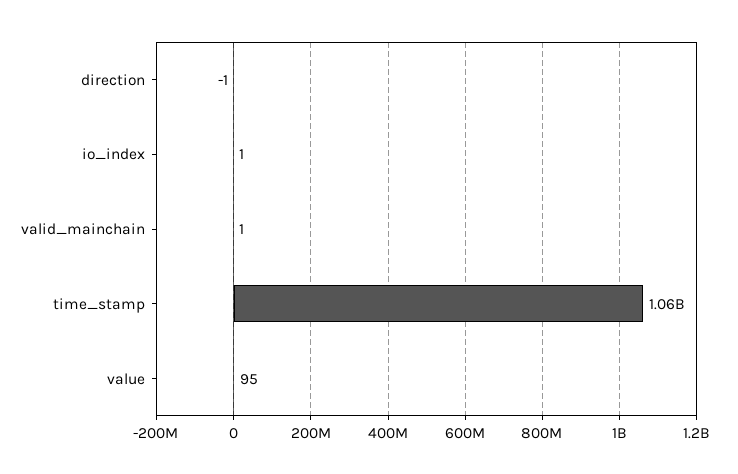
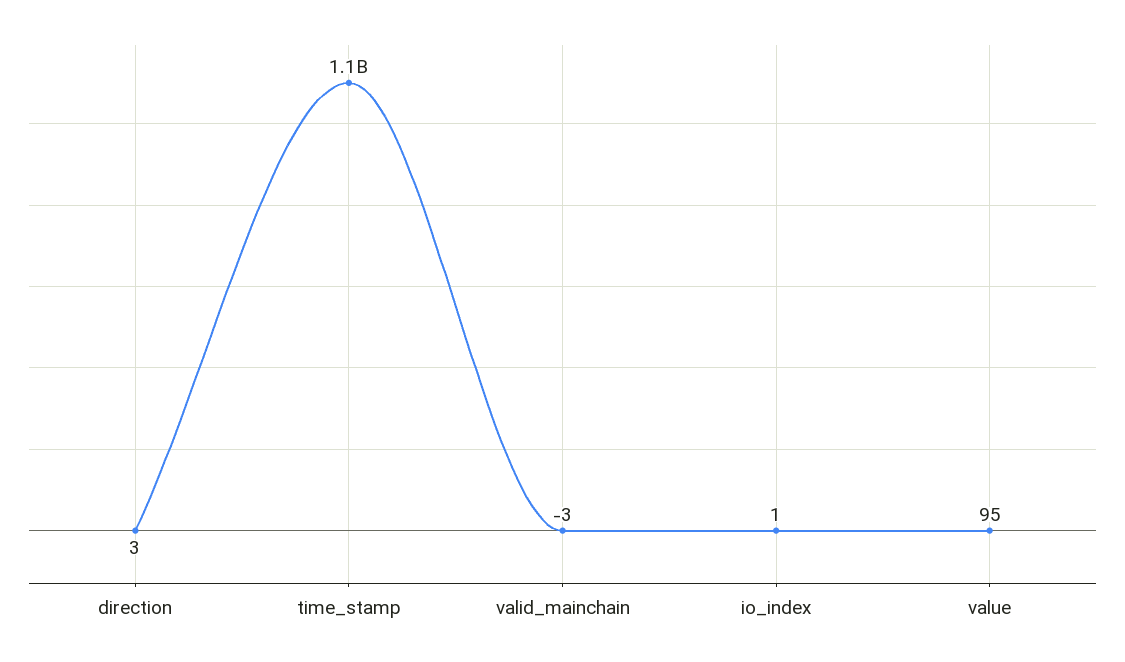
  {
-   "direction": -1,
+   "direction": 3,
    "io_index": 1,
-   "valid_mainchain": 1,
+   "valid_mainchain": -3,
    "time_stamp": 1060000000,
    "value": 95
  }

